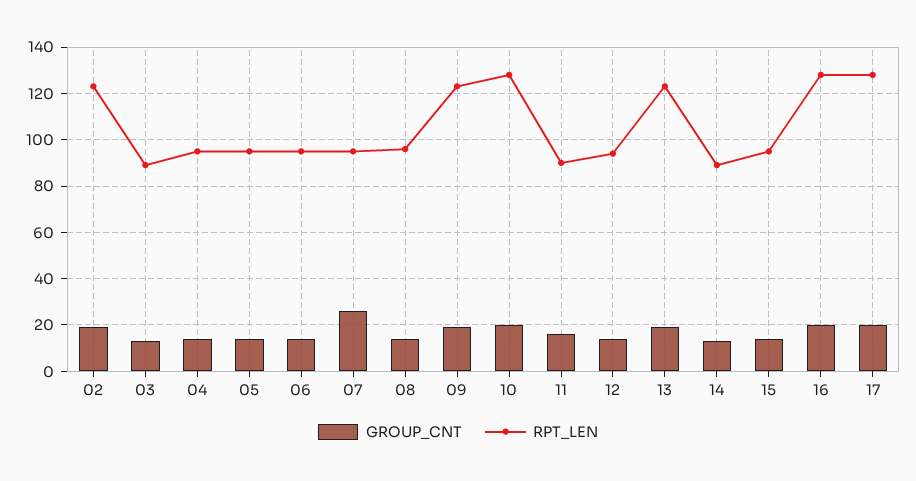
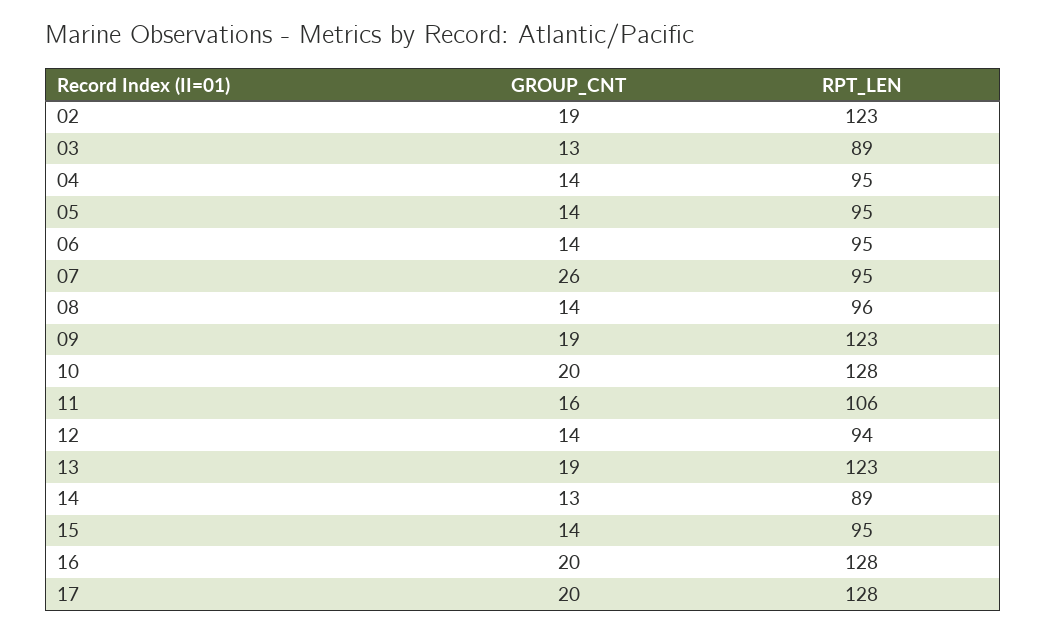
  {
    "GROUP_CNT": {
      "02": 19,
      "03": 13,
      "04": 14,
      "05": 14,
      "06": 14,
      "07": 26,
      "08": 14,
      "09": 19,
      "10": 20,
      "11": 16,
      "12": 14,
      "13": 19,
      "14": 13,
      "15": 14,
      "16": 20,
      "17": 20
    },
    "RPT_LEN": {
      "02": 123,
      "03": 89,
      "04": 95,
      "05": 95,
      "06": 95,
      "07": 95,
      "08": 96,
      "09": 123,
      "10": 128,
-     "11": 90,
+     "11": 106,
      "12": 94,
      "13": 123,
      "14": 89,
      "15": 95,
      "16": 128,
      "17": 128
    }
  }

